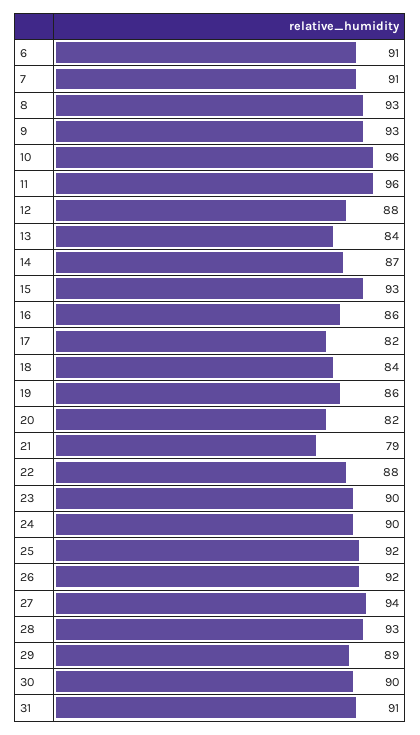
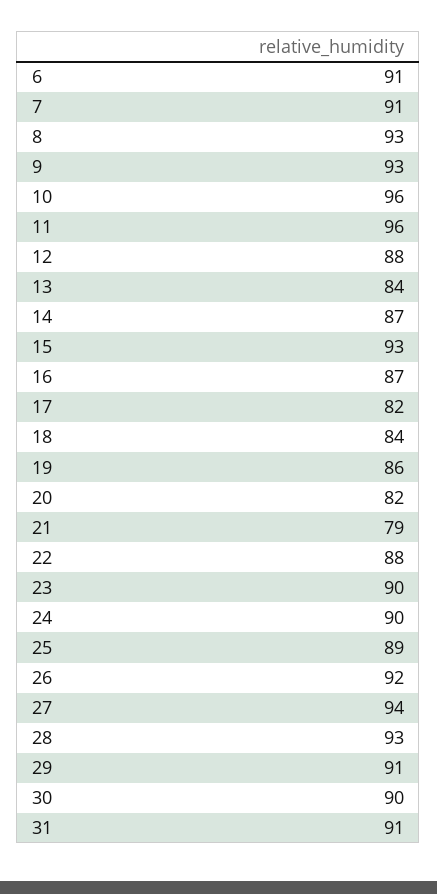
  {
    "6": 91,
    "7": 91,
    "8": 93,
    "9": 93,
    "10": 96,
    "11": 96,
    "12": 88,
    "13": 84,
    "14": 87,
    "15": 93,
-   "16": 86,
+   "16": 87,
    "17": 82,
    "18": 84,
    "19": 86,
    "20": 82,
    "21": 79,
    "22": 88,
    "23": 90,
    "24": 90,
-   "25": 92,
+   "25": 89,
    "26": 92,
    "27": 94,
    "28": 93,
-   "29": 89,
+   "29": 91,
    "30": 90,
    "31": 91
  }

